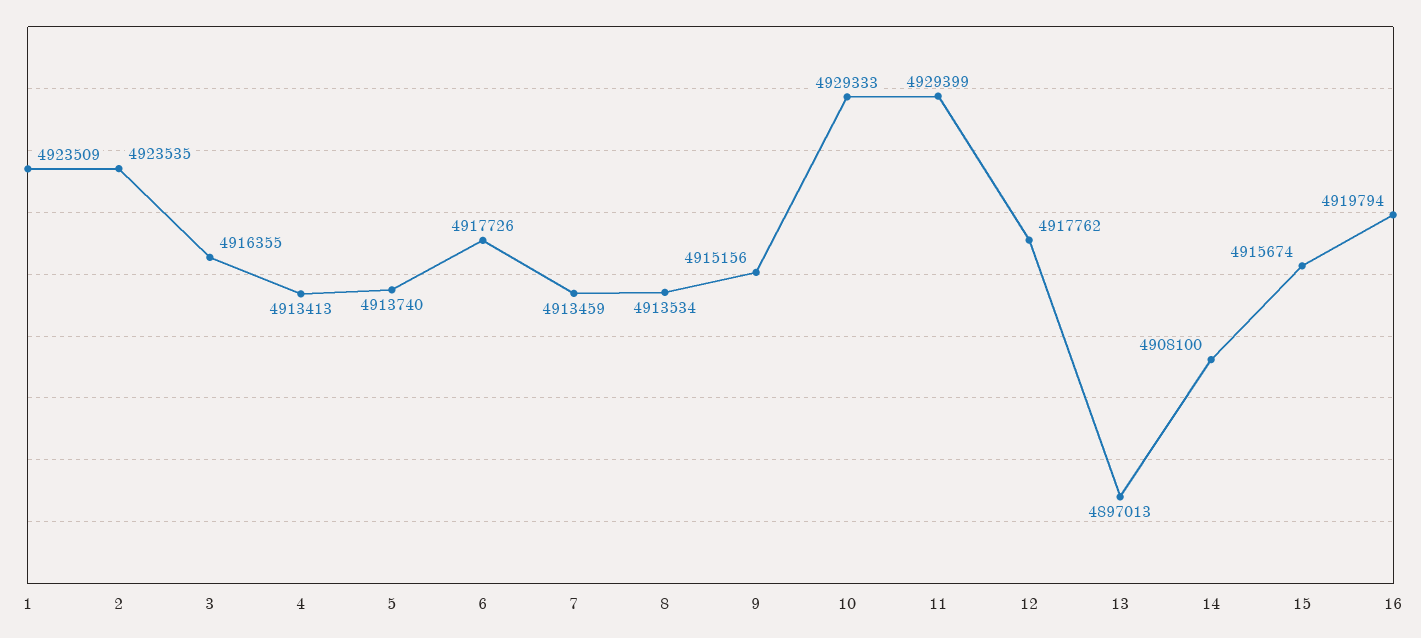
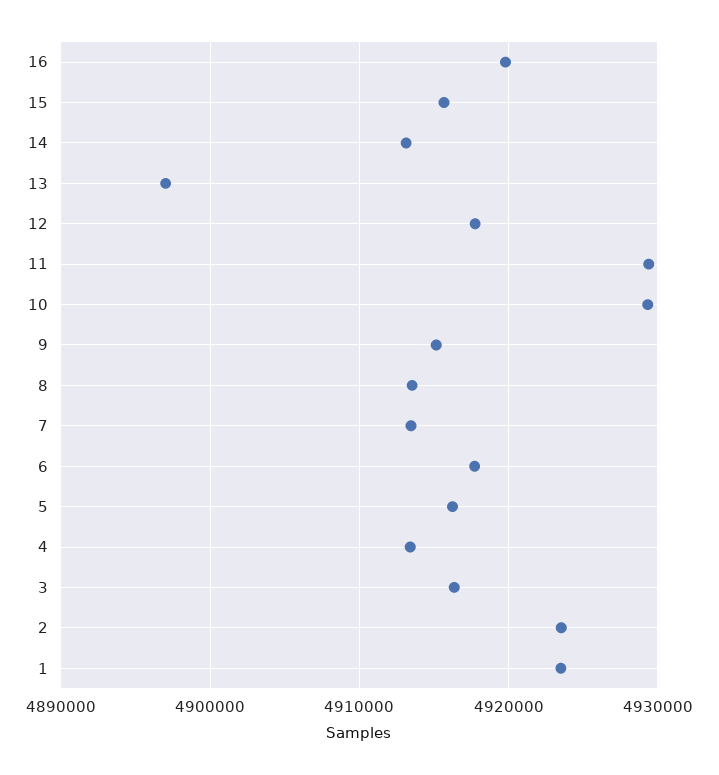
  {
    "1": 4923509,
    "2": 4923535,
    "3": 4916355,
    "4": 4913413,
-   "5": 4913740,
+   "5": 4916000,
    "6": 4917726,
    "7": 4913459,
    "8": 4913534,
    "9": 4915156,
    "10": 4929333,
    "11": 4929399,
    "12": 4917762,
    "13": 4897013,
-   "14": 4908100,
+   "14": 4913000,
    "15": 4915674,
    "16": 4919794
  }

